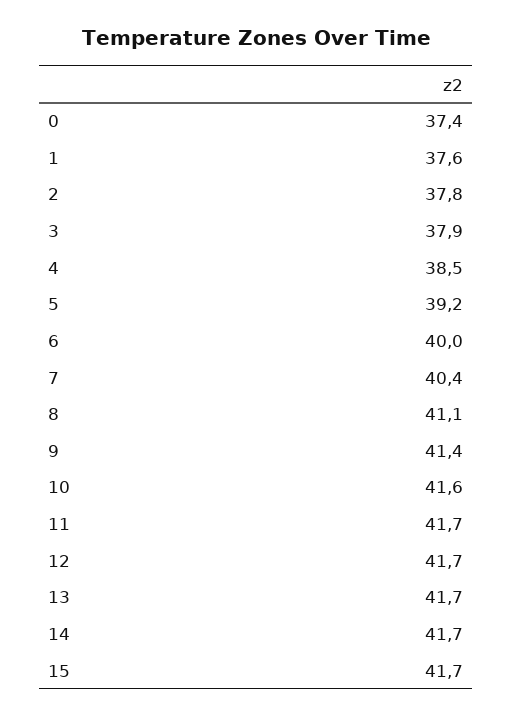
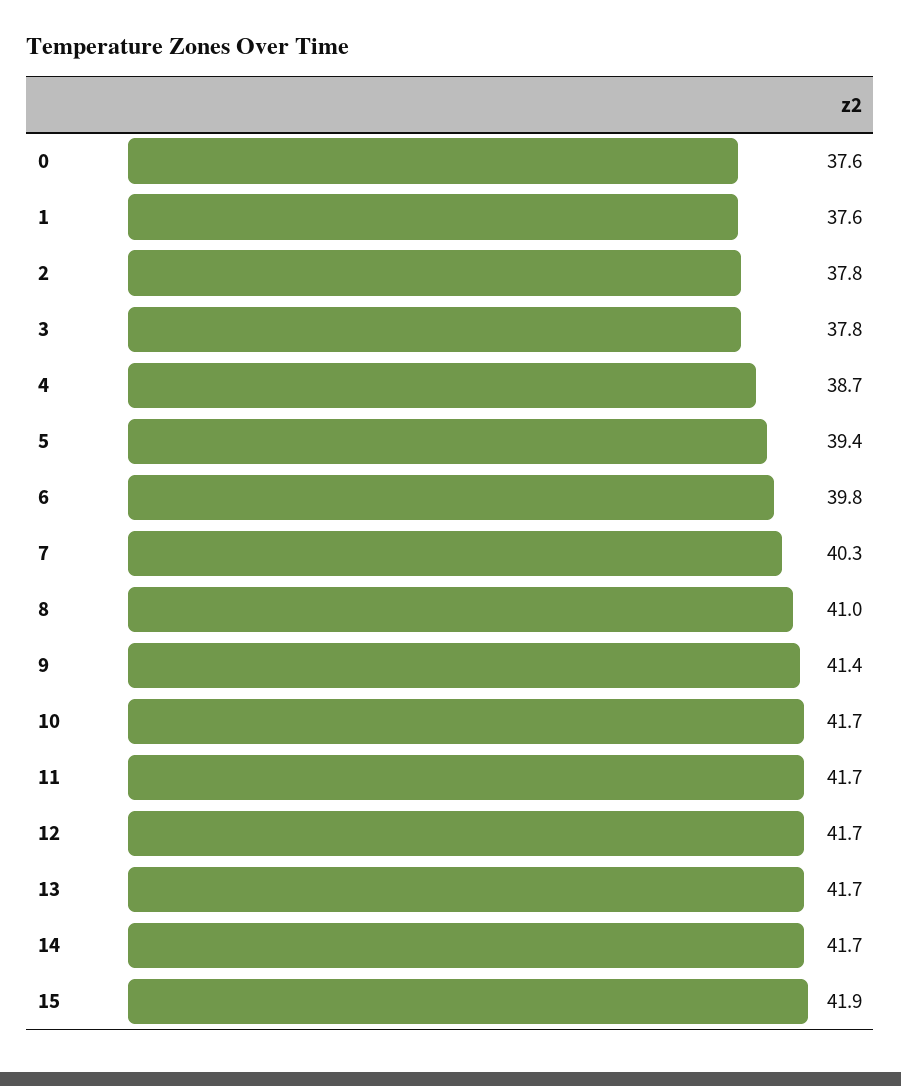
  {
-   "0": 37.4,
+   "0": 37.6,
    "1": 37.6,
    "2": 37.8,
-   "3": 37.9,
+   "3": 37.8,
-   "4": 38.5,
+   "4": 38.7,
-   "5": 39.2,
+   "5": 39.4,
-   "6": 40,
+   "6": 39.8,
-   "7": 40.4,
+   "7": 40.3,
-   "8": 41.1,
+   "8": 41,
    "9": 41.4,
-   "10": 41.6,
+   "10": 41.7,
    "11": 41.7,
    "12": 41.7,
    "13": 41.7,
    "14": 41.7,
-   "15": 41.7
+   "15": 41.9
  }

